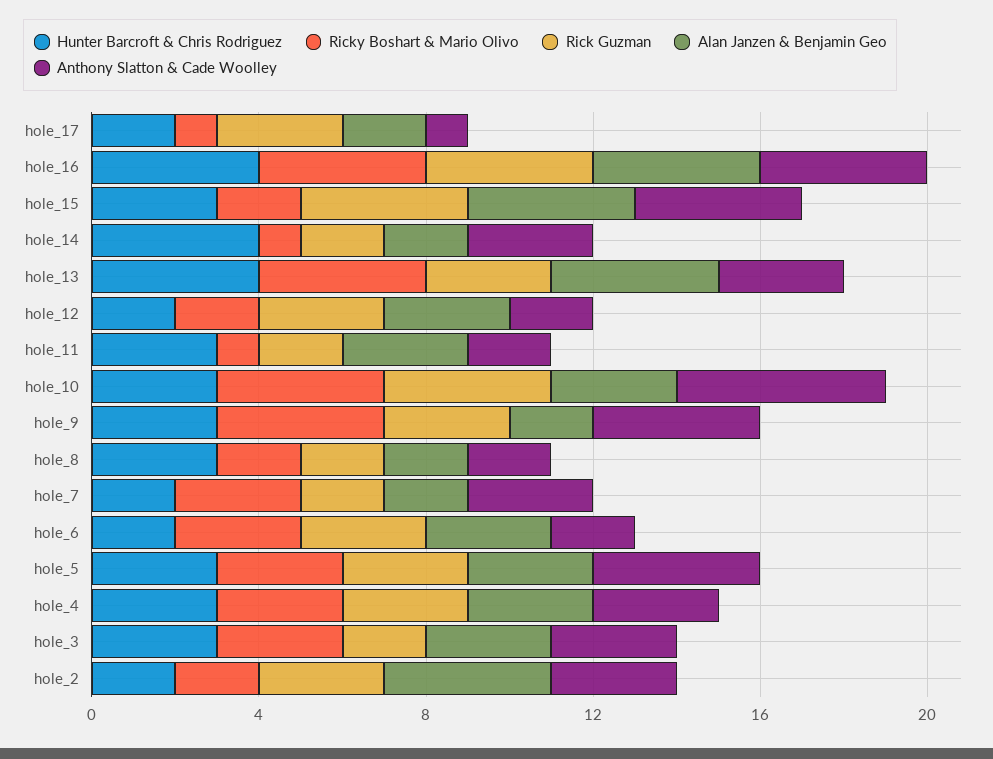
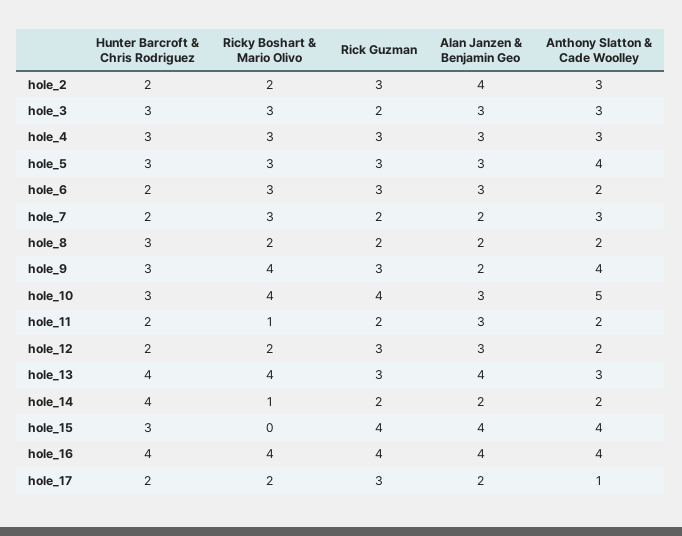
  {
    "Hunter Barcroft & Chris Rodriguez": {
      "hole_17": 2,
      "hole_16": 4,
      "hole_15": 3,
      "hole_14": 4,
      "hole_13": 4,
      "hole_12": 2,
-     "hole_11": 3,
+     "hole_11": 2,
      "hole_10": 3,
      "hole_9": 3,
      "hole_8": 3,
      "hole_7": 2,
      "hole_6": 2,
      "hole_5": 3,
      "hole_4": 3,
      "hole_3": 3,
      "hole_2": 2
    },
    "Ricky Boshart & Mario Olivo": {
-     "hole_17": 1,
+     "hole_17": 2,
      "hole_16": 4,
-     "hole_15": 2,
+     "hole_15": 0,
      "hole_14": 1,
      "hole_13": 4,
      "hole_12": 2,
      "hole_11": 1,
      "hole_10": 4,
      "hole_9": 4,
      "hole_8": 2,
      "hole_7": 3,
      "hole_6": 3,
      "hole_5": 3,
      "hole_4": 3,
      "hole_3": 3,
      "hole_2": 2
    },
    "Rick Guzman": {
      "hole_17": 3,
      "hole_16": 4,
      "hole_15": 4,
      "hole_14": 2,
      "hole_13": 3,
      "hole_12": 3,
      "hole_11": 2,
      "hole_10": 4,
      "hole_9": 3,
      "hole_8": 2,
      "hole_7": 2,
      "hole_6": 3,
      "hole_5": 3,
      "hole_4": 3,
      "hole_3": 2,
      "hole_2": 3
    },
    "Alan Janzen & Benjamin Geo": {
      "hole_17": 2,
      "hole_16": 4,
      "hole_15": 4,
      "hole_14": 2,
      "hole_13": 4,
      "hole_12": 3,
      "hole_11": 3,
      "hole_10": 3,
      "hole_9": 2,
      "hole_8": 2,
      "hole_7": 2,
      "hole_6": 3,
      "hole_5": 3,
      "hole_4": 3,
      "hole_3": 3,
      "hole_2": 4
    },
    "Anthony Slatton & Cade Woolley": {
      "hole_17": 1,
      "hole_16": 4,
      "hole_15": 4,
-     "hole_14": 3,
+     "hole_14": 2,
      "hole_13": 3,
      "hole_12": 2,
      "hole_11": 2,
      "hole_10": 5,
      "hole_9": 4,
      "hole_8": 2,
      "hole_7": 3,
      "hole_6": 2,
      "hole_5": 4,
      "hole_4": 3,
      "hole_3": 3,
      "hole_2": 3
    }
  }

